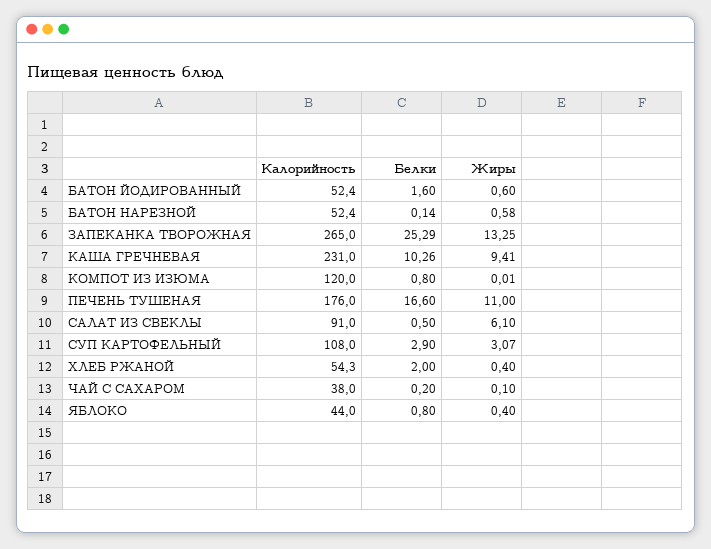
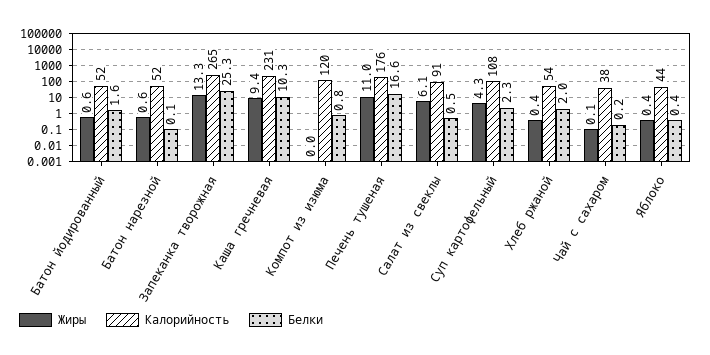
  {
    "Калорийность": {
      "БАТОН ЙОДИРОВАННЫЙ": 52.4,
      "БАТОН НАРЕЗНОЙ": 52.4,
      "ЗАПЕКАНКА ТВОРОЖНАЯ": 265,
      "КАША ГРЕЧНЕВАЯ": 231,
      "КОМПОТ ИЗ ИЗЮМА": 120,
      "ПЕЧЕНЬ ТУШЕНАЯ": 176,
      "САЛАТ ИЗ СВЕКЛЫ": 91,
      "СУП КАРТОФЕЛЬНЫЙ": 108,
      "ХЛЕБ РЖАНОЙ": 54.3,
      "ЧАЙ С САХАРОМ": 38,
      "ЯБЛОКО": 44
    },
    "Белки": {
      "БАТОН ЙОДИРОВАННЫЙ": 1.6,
      "БАТОН НАРЕЗНОЙ": 0.14,
      "ЗАПЕКАНКА ТВОРОЖНАЯ": 25.29,
      "КАША ГРЕЧНЕВАЯ": 10.26,
      "КОМПОТ ИЗ ИЗЮМА": 0.8,
      "ПЕЧЕНЬ ТУШЕНАЯ": 16.6,
      "САЛАТ ИЗ СВЕКЛЫ": 0.5,
-     "СУП КАРТОФЕЛЬНЫЙ": 2.9,
+     "СУП КАРТОФЕЛЬНЫЙ": 2.3,
      "ХЛЕБ РЖАНОЙ": 2,
      "ЧАЙ С САХАРОМ": 0.2,
-     "ЯБЛОКО": 0.8
+     "ЯБЛОКО": 0.4
    },
    "Жиры": {
      "БАТОН ЙОДИРОВАННЫЙ": 0.6,
      "БАТОН НАРЕЗНОЙ": 0.58,
      "ЗАПЕКАНКА ТВОРОЖНАЯ": 13.25,
      "КАША ГРЕЧНЕВАЯ": 9.41,
      "КОМПОТ ИЗ ИЗЮМА": 0.01,
      "ПЕЧЕНЬ ТУШЕНАЯ": 11,
      "САЛАТ ИЗ СВЕКЛЫ": 6.1,
-     "СУП КАРТОФЕЛЬНЫЙ": 3.07,
+     "СУП КАРТОФЕЛЬНЫЙ": 4.3,
      "ХЛЕБ РЖАНОЙ": 0.4,
      "ЧАЙ С САХАРОМ": 0.1,
      "ЯБЛОКО": 0.4
    }
  }

